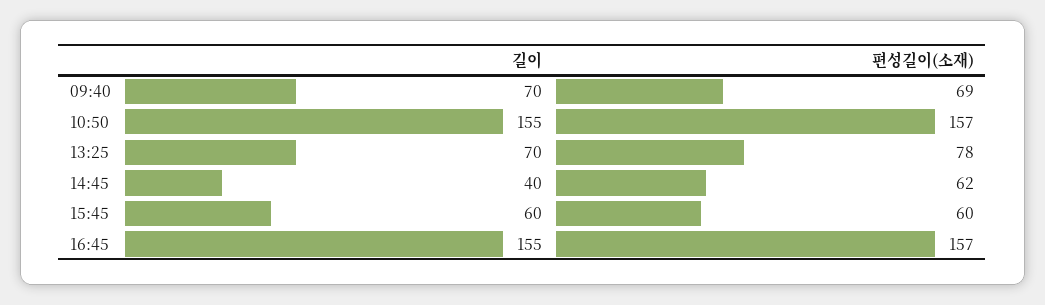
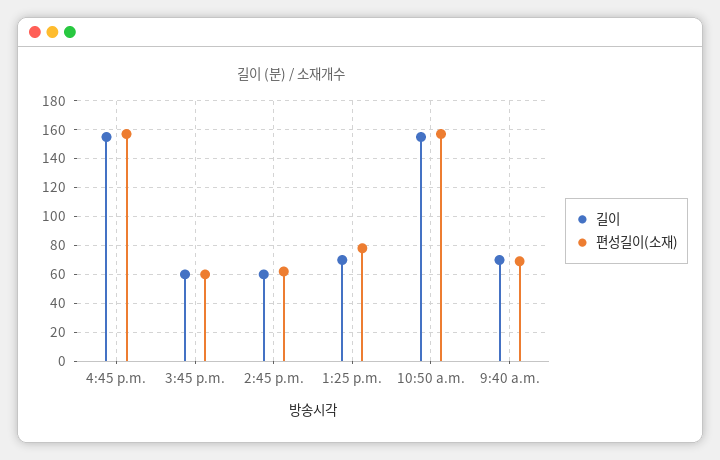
  {
    "길이": {
      "09:40": 70,
      "10:50": 155,
      "13:25": 70,
-     "14:45": 40,
+     "14:45": 60,
      "15:45": 60,
      "16:45": 155
    },
    "편성길이(소재)": {
      "09:40": 69,
      "10:50": 157,
      "13:25": 78,
      "14:45": 62,
      "15:45": 60,
      "16:45": 157
    }
  }

